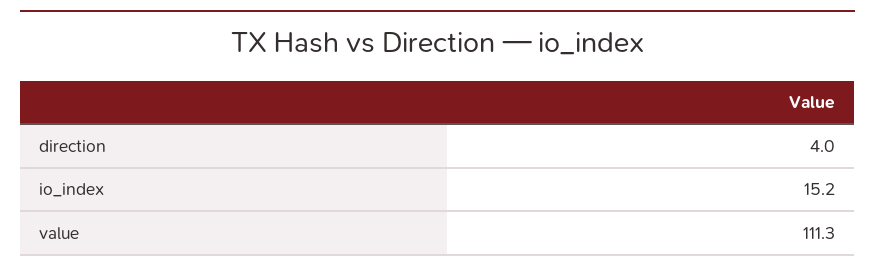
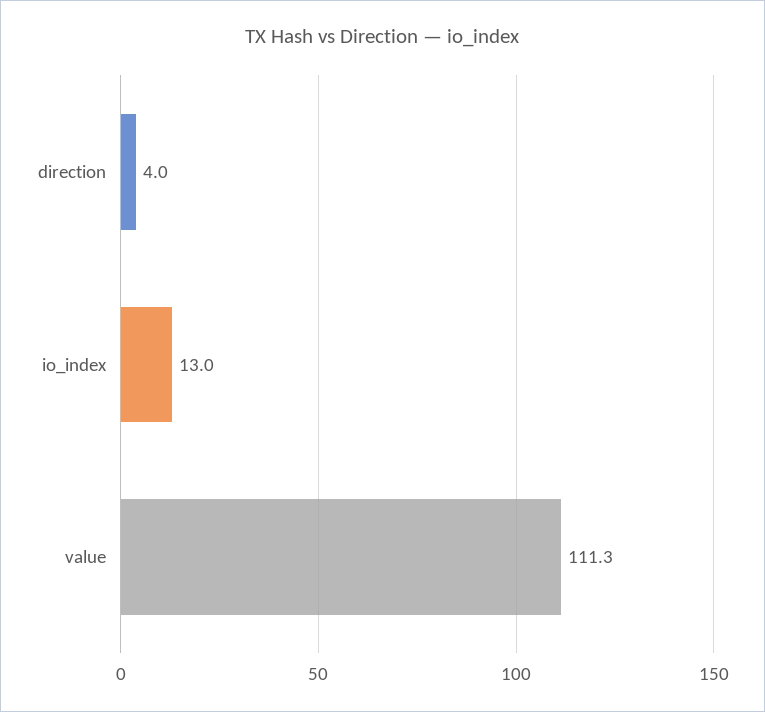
  {
    "direction": 4,
-   "io_index": 15.2,
+   "io_index": 13,
    "value": 111.3
  }

